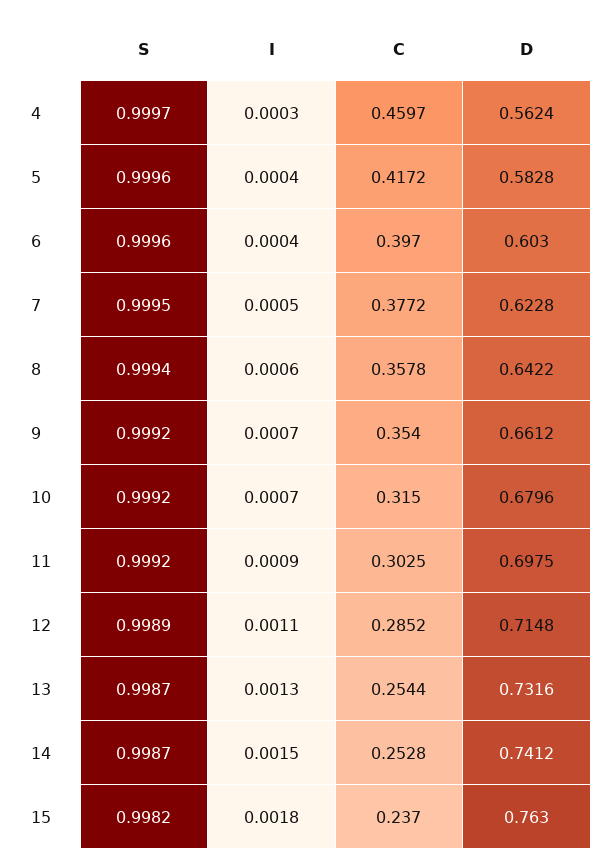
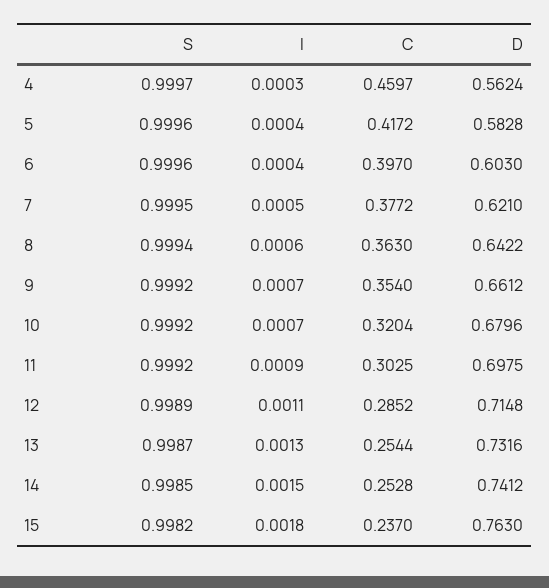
  {
    "S": {
      "4": 0.9997,
      "5": 0.9996,
      "6": 0.9996,
      "7": 0.9995,
      "8": 0.9994,
      "9": 0.9992,
      "10": 0.9992,
      "11": 0.9992,
      "12": 0.9989,
      "13": 0.9987,
-     "14": 0.9987,
+     "14": 0.9985,
      "15": 0.9982
    },
    "I": {
      "4": 0.0003,
      "5": 0.0004,
      "6": 0.0004,
      "7": 0.0005,
      "8": 0.0006,
      "9": 0.0007,
      "10": 0.0007,
      "11": 0.0009,
      "12": 0.0011,
      "13": 0.0013,
      "14": 0.0015,
      "15": 0.0018
    },
    "C": {
      "4": 0.4597,
      "5": 0.4172,
      "6": 0.397,
      "7": 0.3772,
-     "8": 0.3578,
+     "8": 0.363,
      "9": 0.354,
-     "10": 0.315,
+     "10": 0.3204,
      "11": 0.3025,
      "12": 0.2852,
      "13": 0.2544,
      "14": 0.2528,
      "15": 0.237
    },
    "D": {
      "4": 0.5624,
      "5": 0.5828,
      "6": 0.603,
-     "7": 0.6228,
+     "7": 0.621,
      "8": 0.6422,
      "9": 0.6612,
      "10": 0.6796,
      "11": 0.6975,
      "12": 0.7148,
      "13": 0.7316,
      "14": 0.7412,
      "15": 0.763
    }
  }

